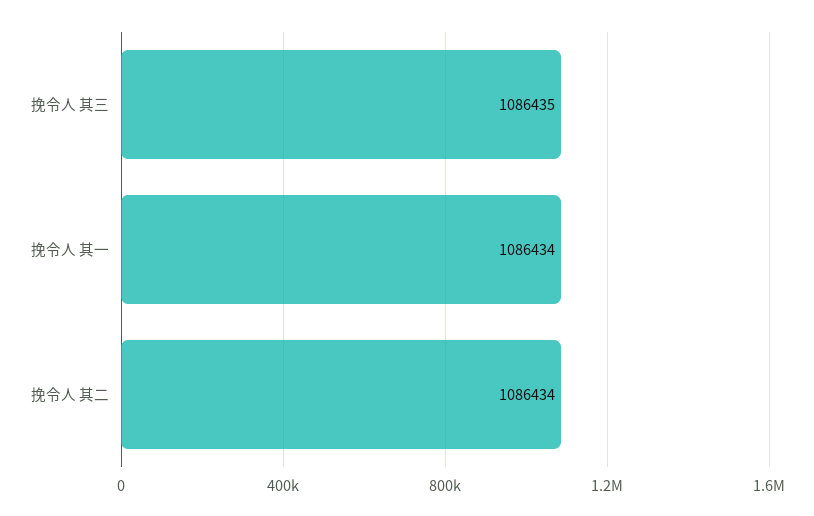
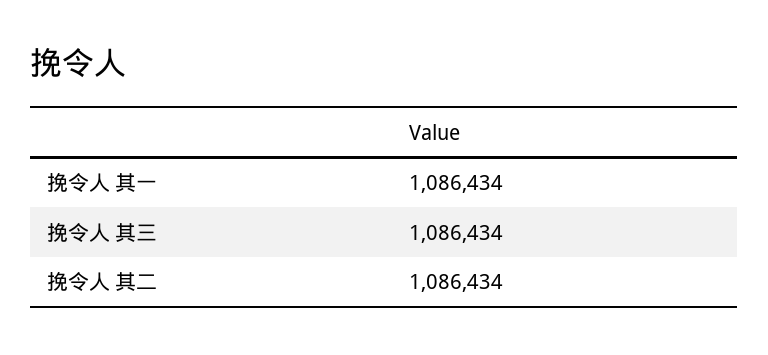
  {
-   "挽令人 其三": 1086435,
+   "挽令人 其三": 1086434,
    "挽令人 其一": 1086434,
    "挽令人 其二": 1086434
  }

